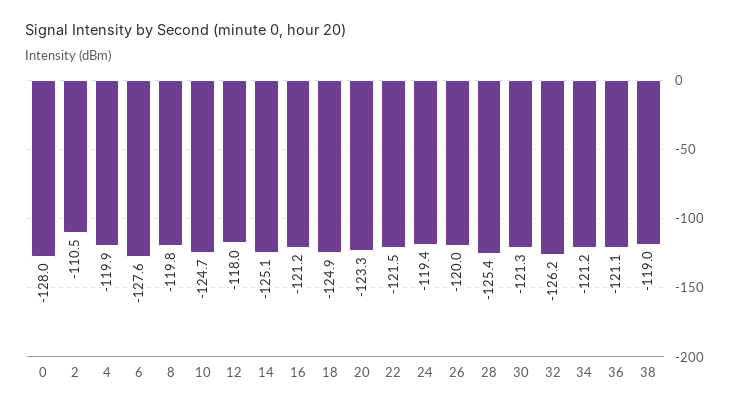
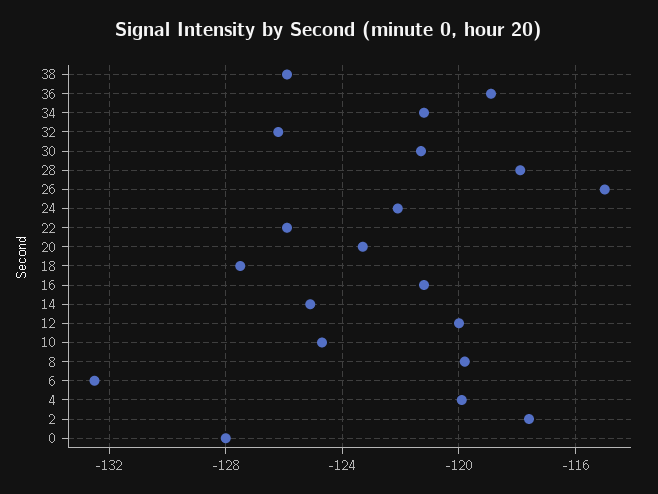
  {
    "0": -128,
-   "2": -110.5,
+   "2": -117.5,
    "4": -119.9,
-   "6": -127.6,
+   "6": -132.5,
    "8": -119.8,
    "10": -124.7,
-   "12": -118,
+   "12": -120,
    "14": -125.1,
    "16": -121.2,
-   "18": -124.9,
+   "18": -127.5,
    "20": -123.3,
-   "22": -121.5,
+   "22": -126,
-   "24": -119.4,
+   "24": -122,
-   "26": -120,
+   "26": -115,
-   "28": -125.4,
+   "28": -118,
    "30": -121.3,
    "32": -126.2,
    "34": -121.2,
-   "36": -121.1,
+   "36": -119,
-   "38": -119
+   "38": -126
  }

